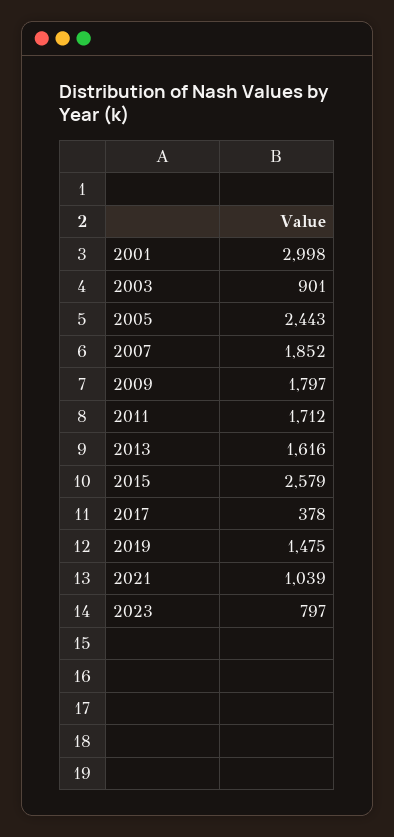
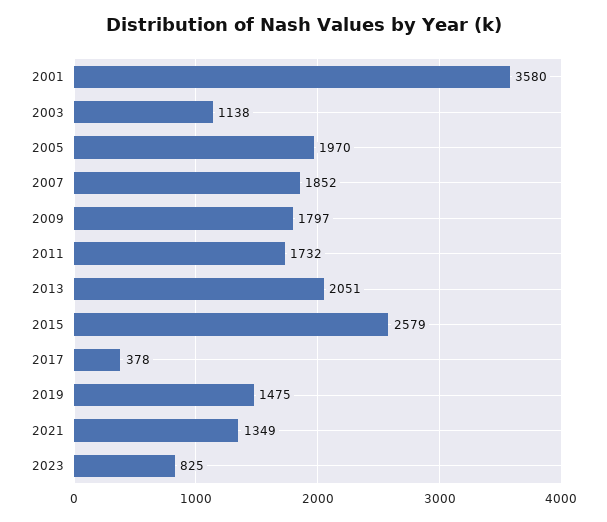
  {
-   "2001": 2998,
+   "2001": 3580,
-   "2003": 901,
+   "2003": 1138,
-   "2005": 2443,
+   "2005": 1970,
    "2007": 1852,
    "2009": 1797,
-   "2011": 1712,
+   "2011": 1732,
-   "2013": 1616,
+   "2013": 2051,
    "2015": 2579,
    "2017": 378,
    "2019": 1475,
-   "2021": 1039,
+   "2021": 1349,
-   "2023": 797
+   "2023": 825
  }

